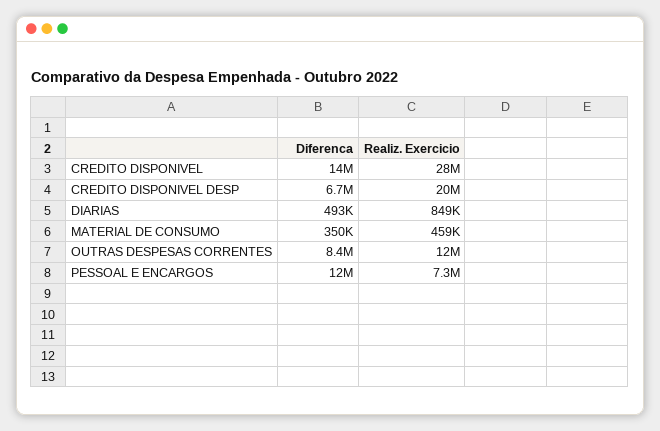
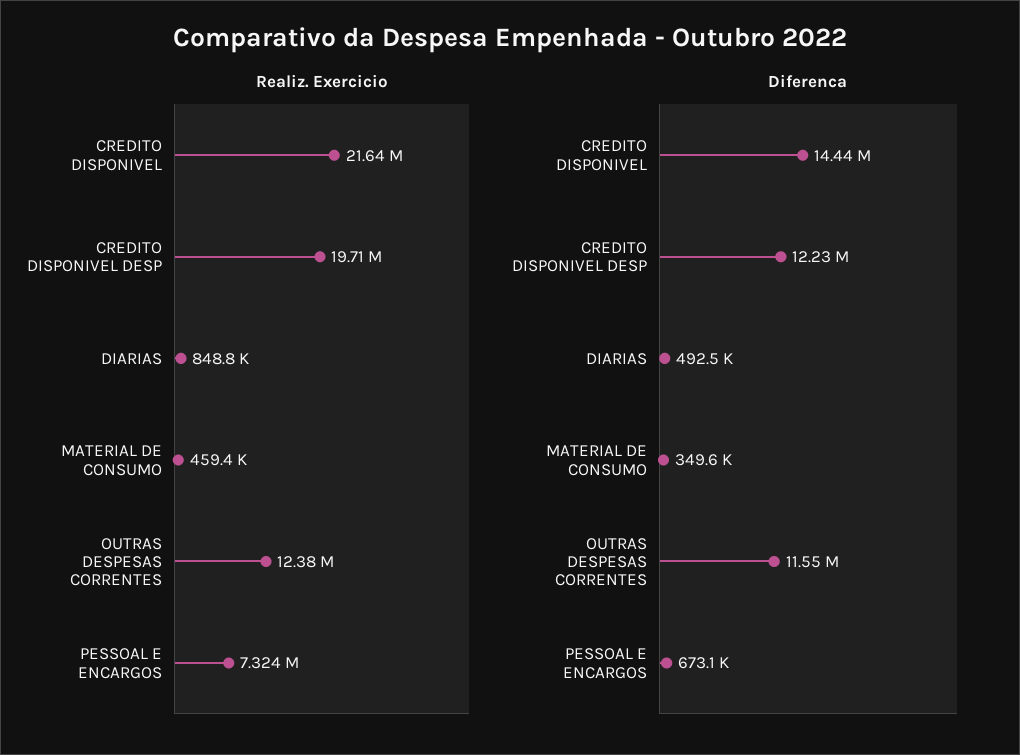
  {
    "Diferenca": {
      "CREDITO DISPONIVEL": 14440000,
-     "CREDITO DISPONIVEL DESP": 6700000,
+     "CREDITO DISPONIVEL DESP": 12230000,
      "DIARIAS": 492500,
      "MATERIAL DE CONSUMO": 349600,
-     "OUTRAS DESPESAS CORRENTES": 8400000,
+     "OUTRAS DESPESAS CORRENTES": 11550000,
-     "PESSOAL E ENCARGOS": 12000000
+     "PESSOAL E ENCARGOS": 673100
    },
    "Realiz. Exercicio": {
-     "CREDITO DISPONIVEL": 28000000,
+     "CREDITO DISPONIVEL": 21640000,
      "CREDITO DISPONIVEL DESP": 19710000,
      "DIARIAS": 848800,
      "MATERIAL DE CONSUMO": 459400,
      "OUTRAS DESPESAS CORRENTES": 12380000,
      "PESSOAL E ENCARGOS": 7324000
    }
  }

